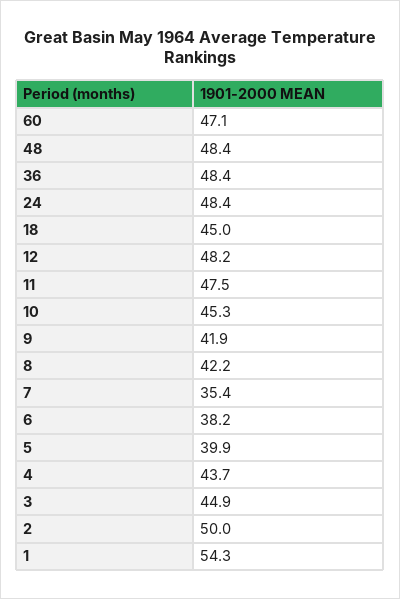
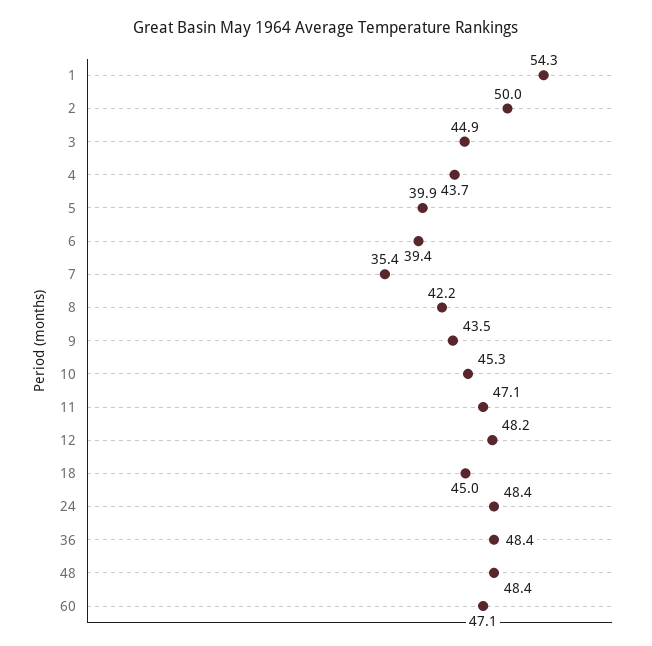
  {
    "60": 47.1,
    "48": 48.4,
    "36": 48.4,
    "24": 48.4,
    "18": 45,
    "12": 48.2,
-   "11": 47.5,
+   "11": 47.1,
    "10": 45.3,
-   "9": 41.9,
+   "9": 43.5,
    "8": 42.2,
    "7": 35.4,
-   "6": 38.2,
+   "6": 39.4,
    "5": 39.9,
    "4": 43.7,
    "3": 44.9,
    "2": 50,
    "1": 54.3
  }

